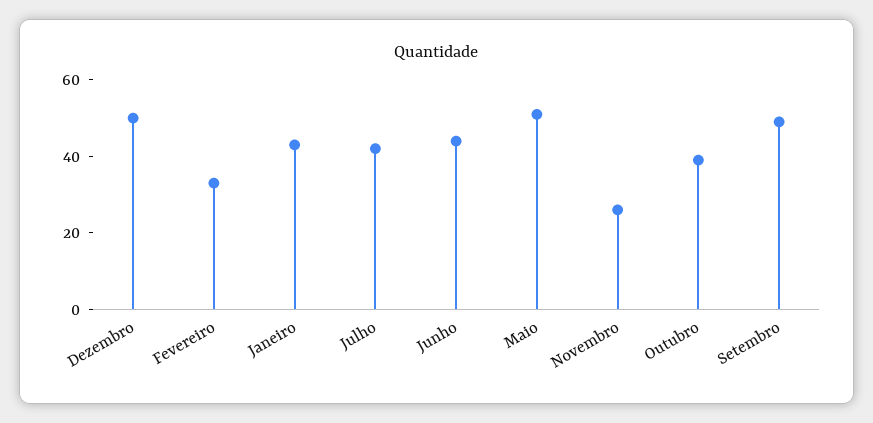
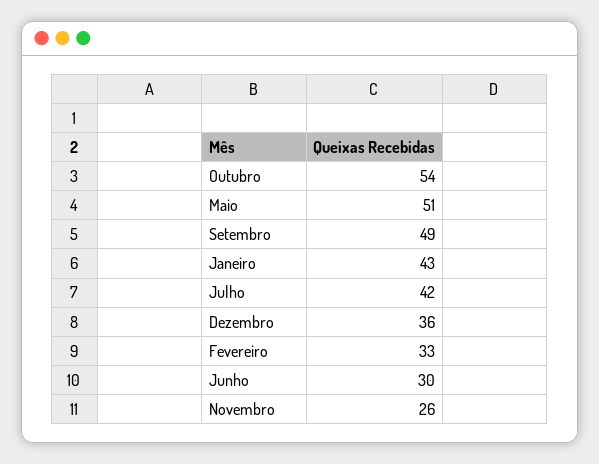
  {
-   "Dezembro": 50,
+   "Dezembro": 36,
    "Fevereiro": 33,
    "Janeiro": 43,
    "Julho": 42,
-   "Junho": 45,
+   "Junho": 30,
    "Maio": 51,
    "Novembro": 26,
-   "Outubro": 40,
+   "Outubro": 54,
    "Setembro": 49
  }

